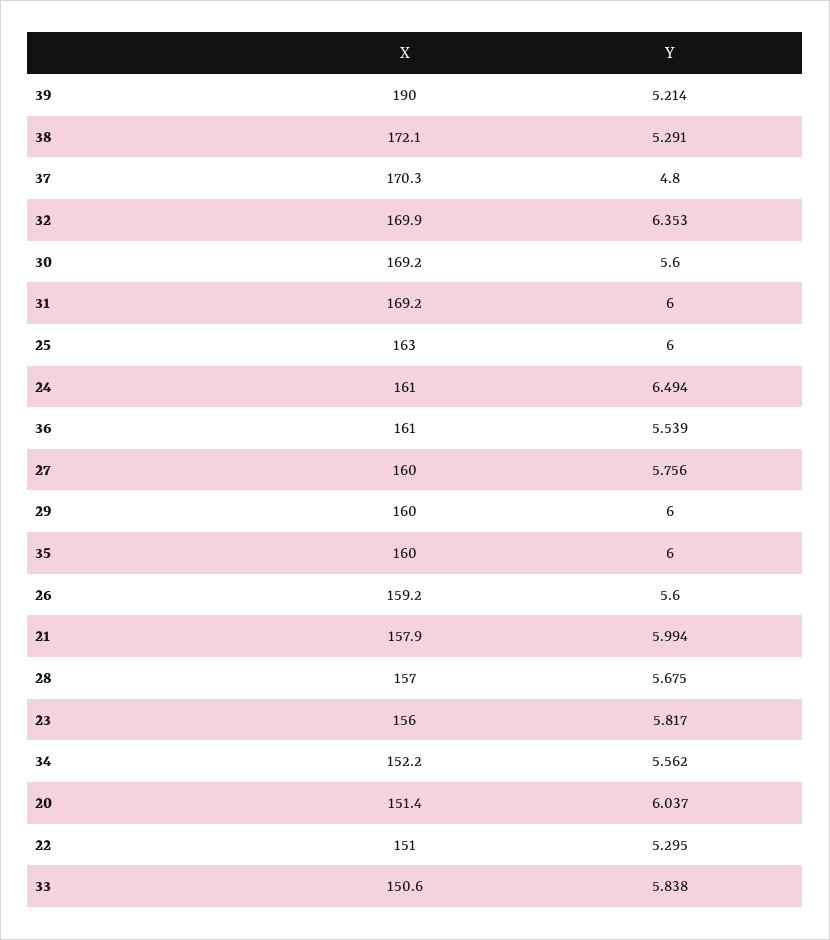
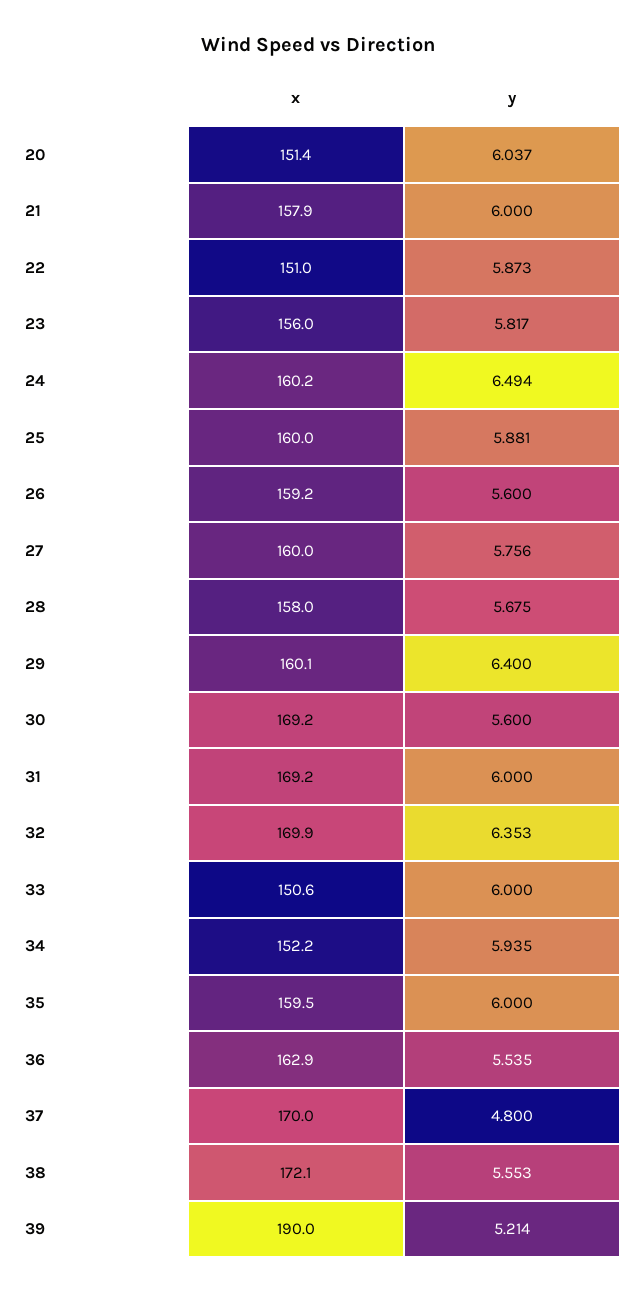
  {
    "X": {
      "39": 190,
      "38": 172.1,
-     "37": 170.3,
+     "37": 170,
      "32": 169.9,
      "30": 169.2,
      "31": 169.2,
-     "25": 163,
+     "25": 160,
-     "24": 161,
+     "24": 160.2,
-     "36": 161,
+     "36": 162.9,
      "27": 160,
-     "29": 160,
+     "29": 160.1,
-     "35": 160,
+     "35": 159.5,
      "26": 159.2,
      "21": 157.9,
-     "28": 157,
+     "28": 158,
      "23": 156,
      "34": 152.2,
      "20": 151.4,
      "22": 151,
      "33": 150.6
    },
    "Y": {
      "39": 5.214,
-     "38": 5.291,
+     "38": 5.553,
      "37": 4.8,
      "32": 6.353,
      "30": 5.6,
      "31": 6,
-     "25": 6,
+     "25": 5.881,
      "24": 6.494,
-     "36": 5.539,
+     "36": 5.535,
      "27": 5.756,
-     "29": 6,
+     "29": 6.4,
      "35": 6,
      "26": 5.6,
-     "21": 5.994,
+     "21": 6,
      "28": 5.675,
      "23": 5.817,
-     "34": 5.562,
+     "34": 5.935,
      "20": 6.037,
-     "22": 5.295,
+     "22": 5.873,
-     "33": 5.838
+     "33": 6
    }
  }

